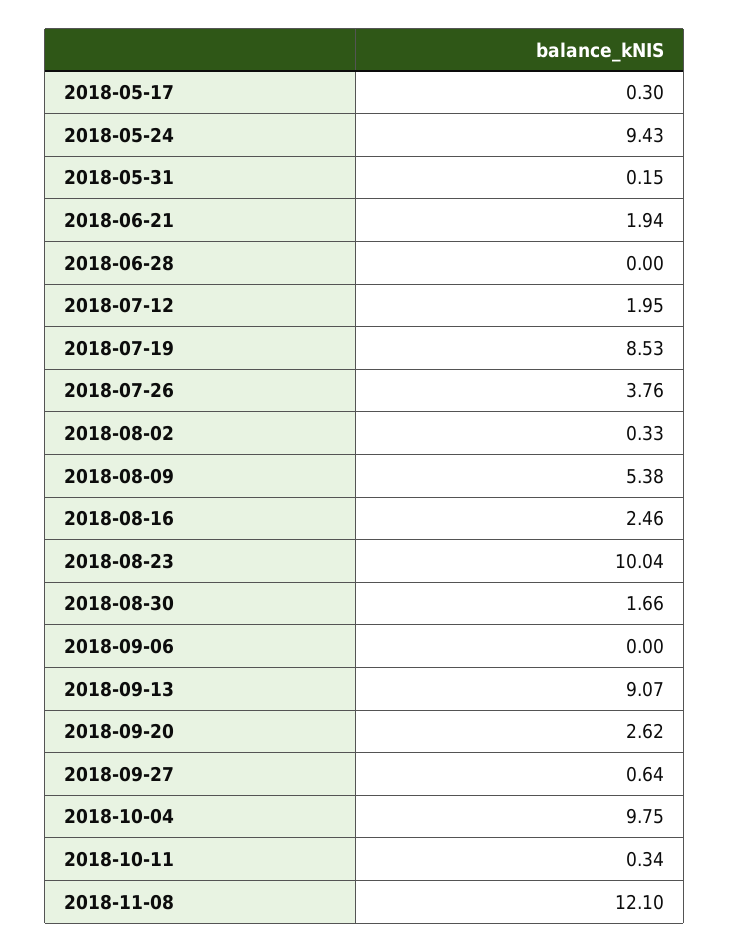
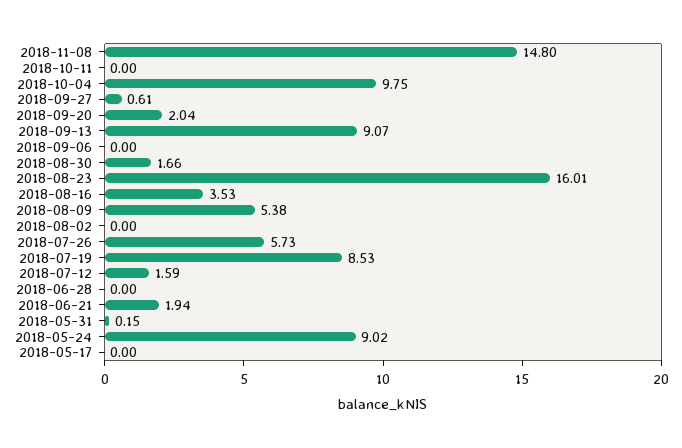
  {
-   "2018-05-17": 0.3,
+   "2018-05-17": 0,
-   "2018-05-24": 9.43,
+   "2018-05-24": 9.02,
    "2018-05-31": 0.15,
    "2018-06-21": 1.94,
    "2018-06-28": 0,
-   "2018-07-12": 1.95,
+   "2018-07-12": 1.59,
    "2018-07-19": 8.53,
-   "2018-07-26": 3.76,
+   "2018-07-26": 5.73,
-   "2018-08-02": 0.33,
+   "2018-08-02": 0,
    "2018-08-09": 5.38,
-   "2018-08-16": 2.46,
+   "2018-08-16": 3.53,
-   "2018-08-23": 10.04,
+   "2018-08-23": 16.01,
    "2018-08-30": 1.66,
    "2018-09-06": 0,
    "2018-09-13": 9.07,
-   "2018-09-20": 2.62,
+   "2018-09-20": 2.04,
-   "2018-09-27": 0.64,
+   "2018-09-27": 0.61,
    "2018-10-04": 9.75,
-   "2018-10-11": 0.34,
+   "2018-10-11": 0,
-   "2018-11-08": 12.1
+   "2018-11-08": 14.8
  }

